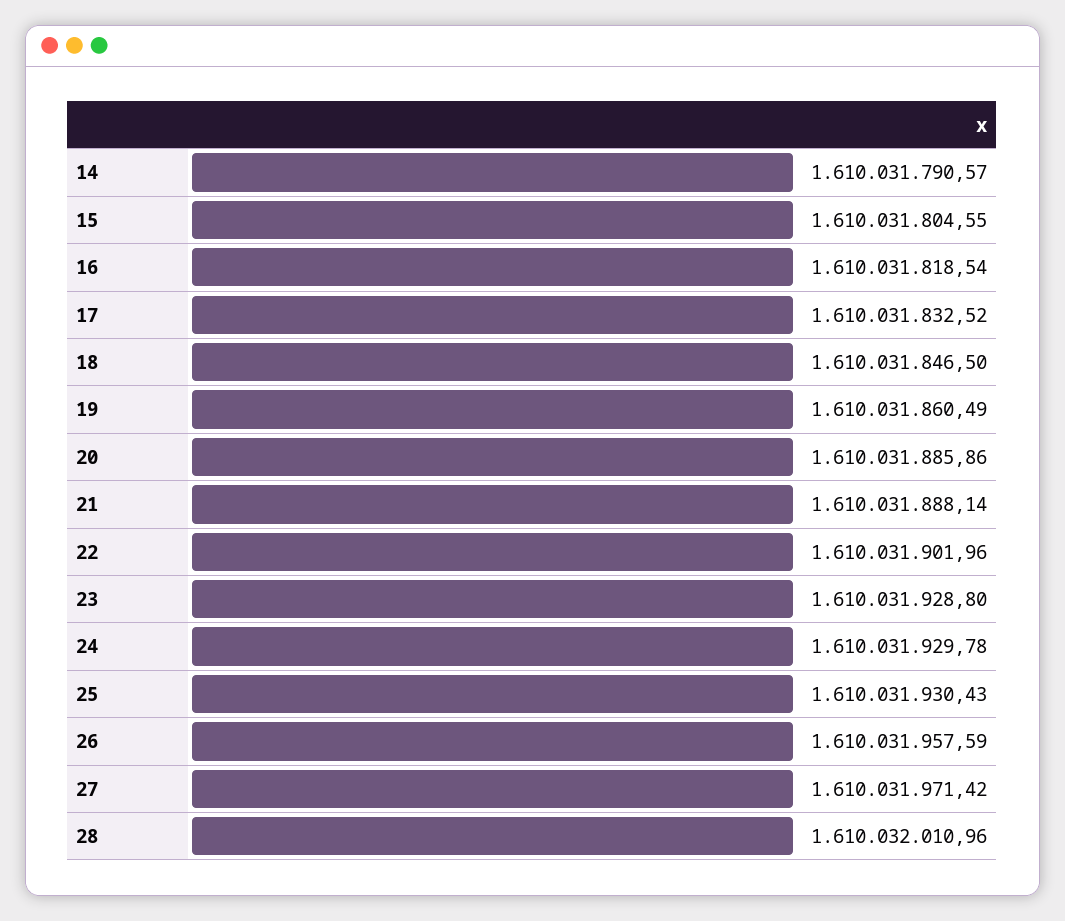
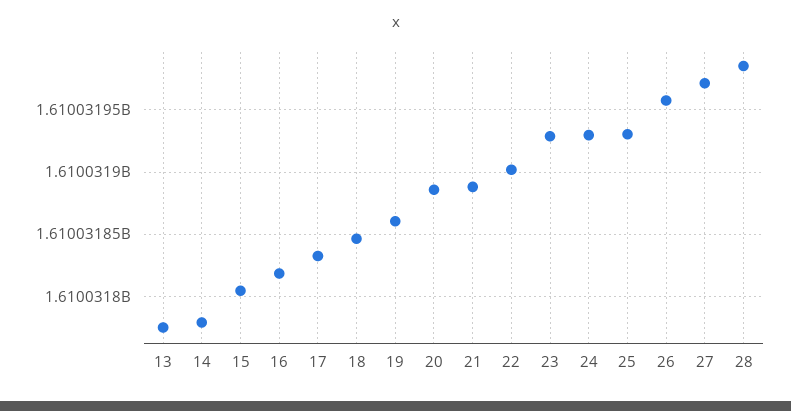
  {
-   "14": 1610031790.57,
+   "14": 1610031780,
    "15": 1610031804.55,
    "16": 1610031818.54,
    "17": 1610031832.52,
    "18": 1610031846.5,
    "19": 1610031860.49,
    "20": 1610031885.86,
    "21": 1610031888.14,
    "22": 1610031901.96,
    "23": 1610031928.8,
    "24": 1610031929.78,
    "25": 1610031930.43,
    "26": 1610031957.59,
    "27": 1610031971.42,
-   "28": 1610032010.96
+   "28": 1610031985,
+   "13": 1610031775
  }

